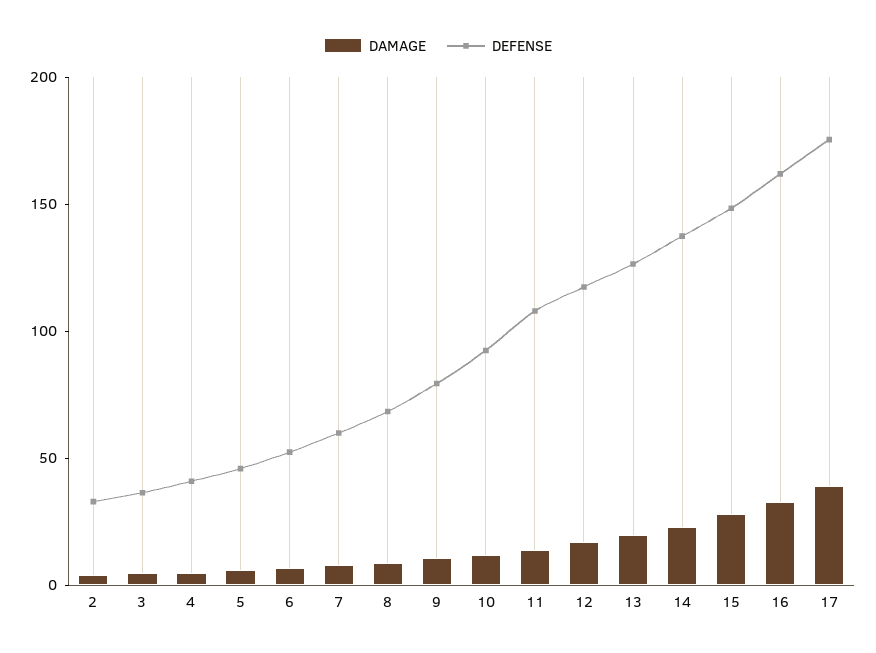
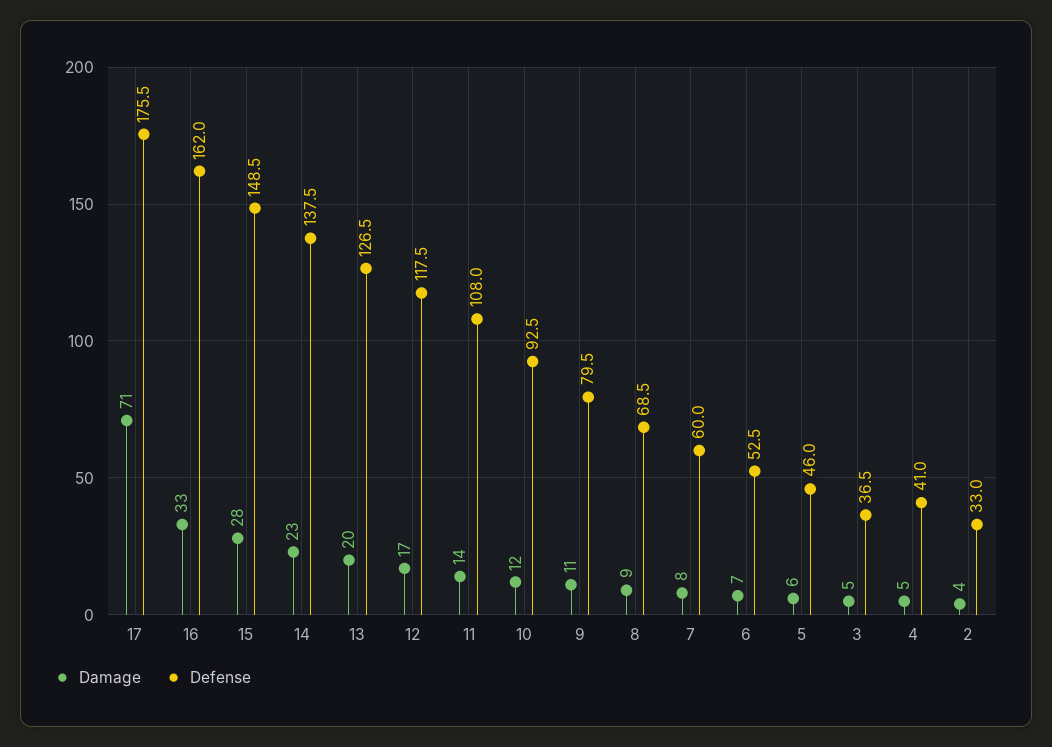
  {
    "DAMAGE": {
      "2": 4,
      "3": 5,
      "4": 5,
      "5": 6,
      "6": 7,
      "7": 8,
      "8": 9,
      "9": 11,
      "10": 12,
      "11": 14,
      "12": 17,
      "13": 20,
      "14": 23,
      "15": 28,
      "16": 33,
-     "17": 40
+     "17": 71
    },
    "DEFENSE": {
      "2": 33,
      "3": 36.5,
      "4": 41,
      "5": 46,
      "6": 52.5,
      "7": 60,
      "8": 68.5,
      "9": 79.5,
      "10": 92.5,
      "11": 108,
      "12": 117.5,
      "13": 126.5,
      "14": 137.5,
      "15": 148.5,
      "16": 162,
      "17": 175.5
    }
  }

